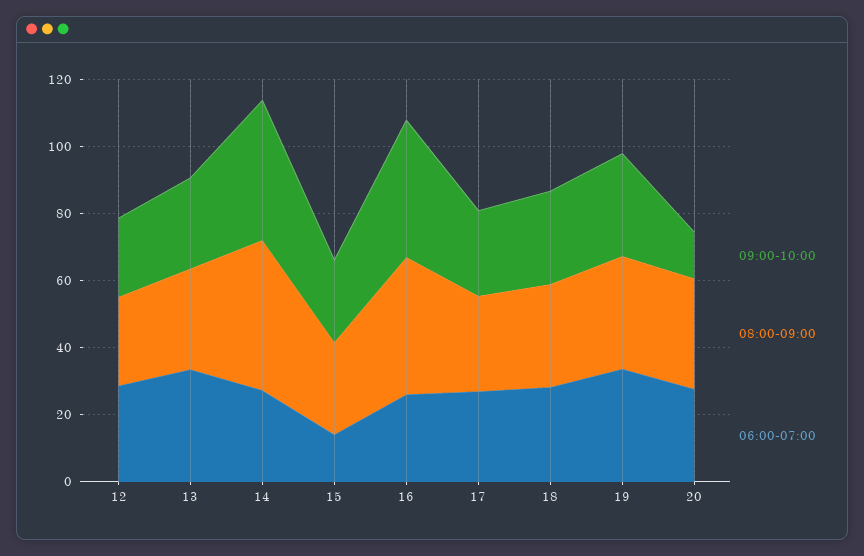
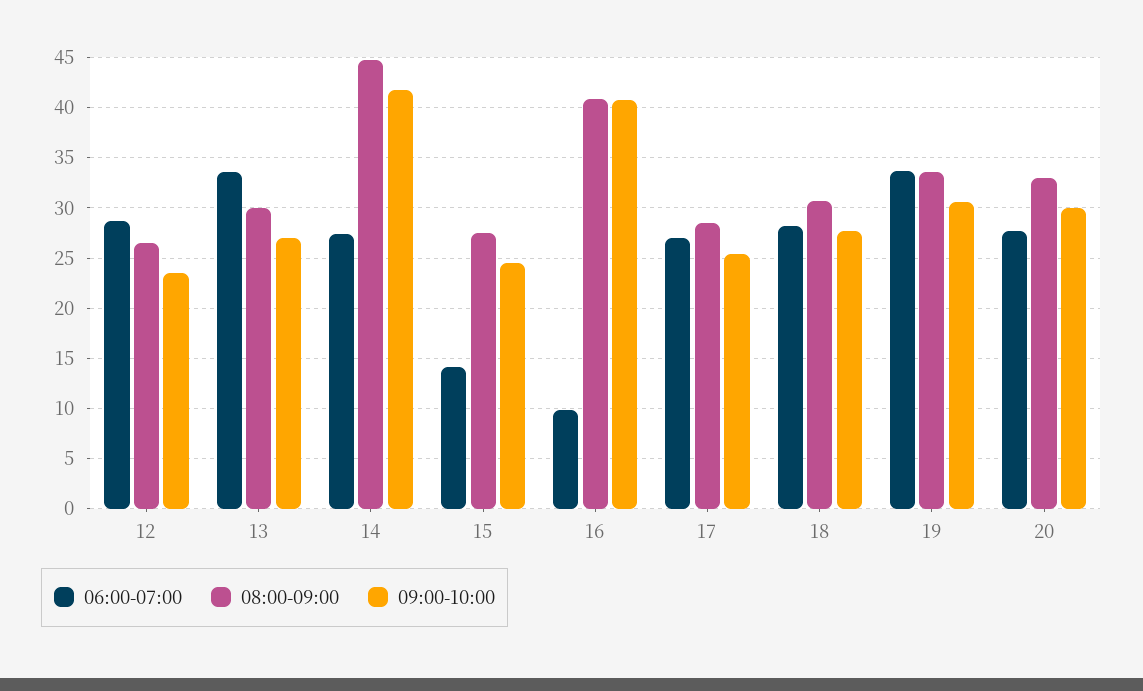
  {
    "09:00-10:00": {
      "12": 23,
      "13": 27,
      "14": 42,
      "15": 24,
      "16": 41,
      "17": 25,
      "18": 28,
      "19": 31,
-     "20": 15
+     "20": 30
    },
    "08:00-09:00": {
      "12": 26,
      "13": 30,
      "14": 45,
      "15": 27,
      "16": 41,
      "17": 28,
      "18": 31,
      "19": 34,
      "20": 33
    },
    "06:00-07:00": {
      "12": 29,
      "13": 34,
      "14": 27,
      "15": 14,
-     "16": 25,
+     "16": 10,
      "17": 27,
      "18": 28,
      "19": 34,
      "20": 28
    }
  }

